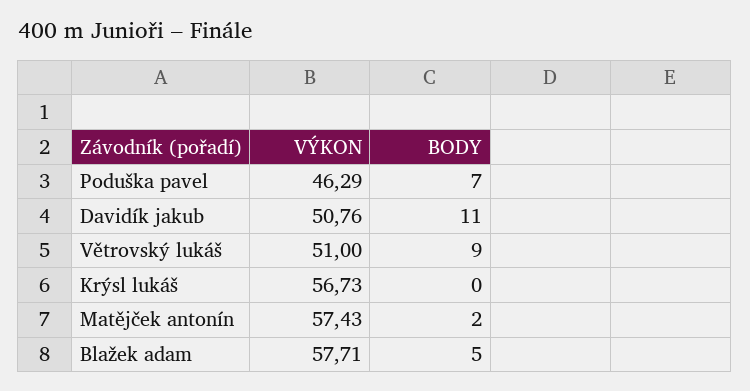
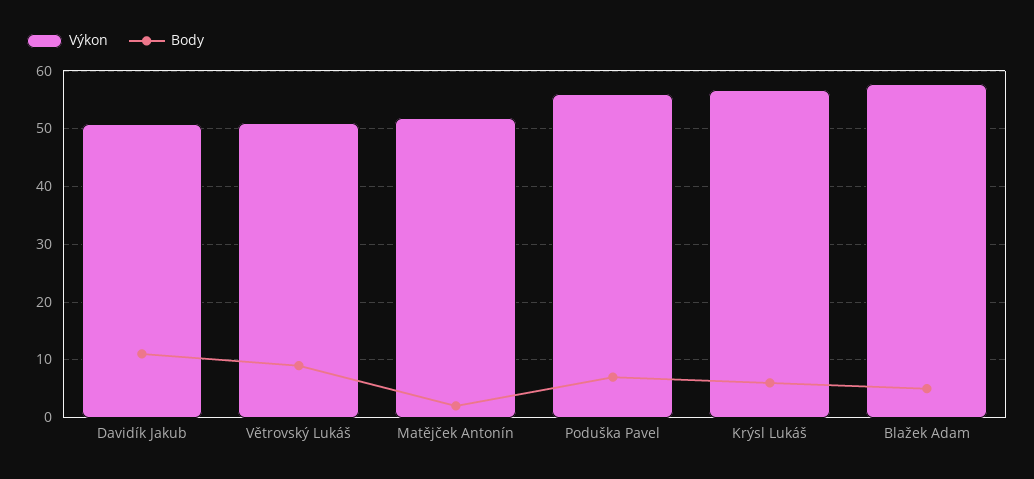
  {
    "VÝKON": {
-     "Poduška pavel": 46.29,
+     "Poduška pavel": 56,
      "Davidík jakub": 50.76,
      "Větrovský lukáš": 51,
      "Krýsl lukáš": 56.73,
-     "Matějček antonín": 57.43,
+     "Matějček antonín": 52,
      "Blažek adam": 57.71
    },
    "BODY": {
      "Poduška pavel": 7,
      "Davidík jakub": 11,
      "Větrovský lukáš": 9,
-     "Krýsl lukáš": 0,
+     "Krýsl lukáš": 6,
      "Matějček antonín": 2,
      "Blažek adam": 5
    }
  }

